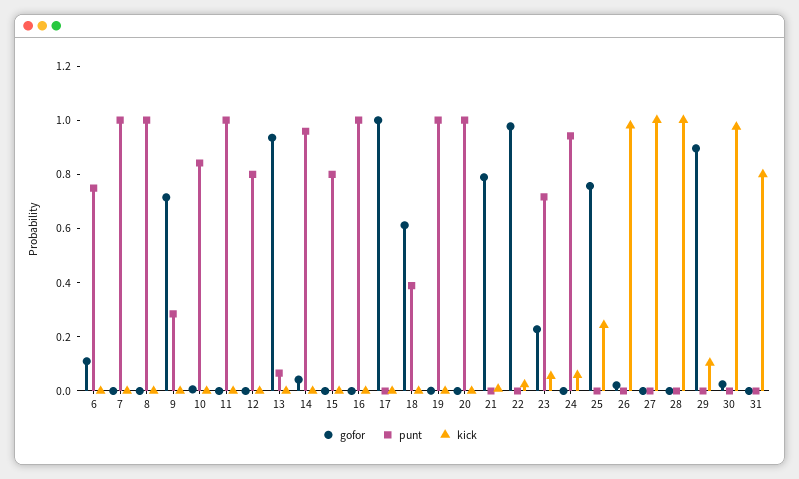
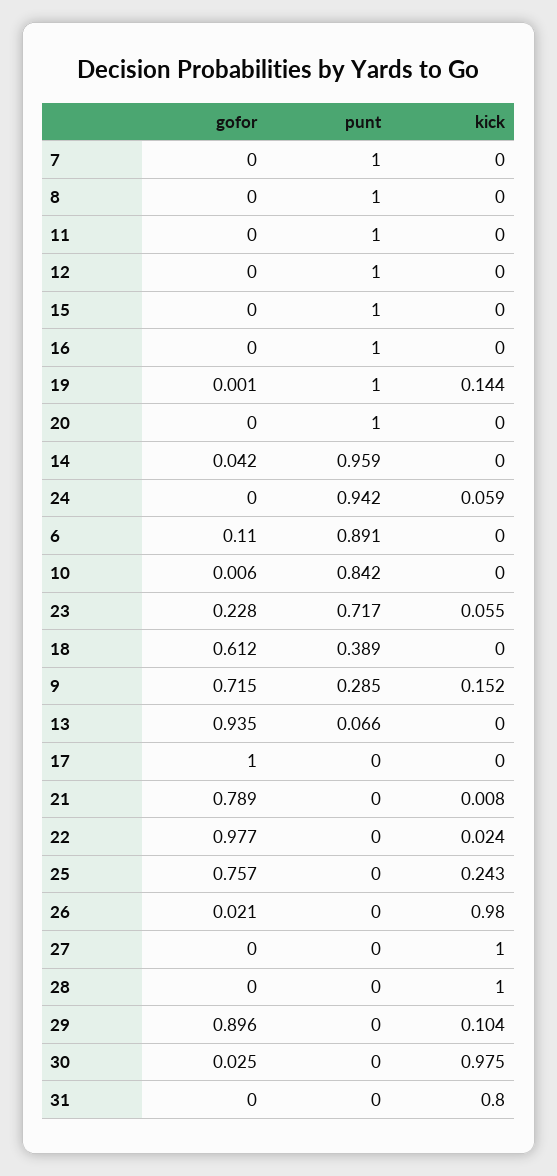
  {
    "gofor": {
      "6": 0.11,
      "7": 0,
      "8": 0,
      "9": 0.715,
      "10": 0.006,
      "11": 0,
      "12": 0,
      "13": 0.935,
      "14": 0.042,
      "15": 0,
      "16": 0,
      "17": 1,
      "18": 0.612,
      "19": 0.001,
      "20": 0,
      "21": 0.789,
      "22": 0.977,
      "23": 0.228,
      "24": 0,
      "25": 0.757,
      "26": 0.021,
      "27": 0,
      "28": 0,
      "29": 0.896,
      "30": 0.025,
      "31": 0
    },
    "punt": {
-     "6": 0.75,
+     "6": 0.891,
      "7": 1,
      "8": 1,
      "9": 0.285,
      "10": 0.842,
      "11": 1,
-     "12": 0.8,
+     "12": 1,
      "13": 0.066,
      "14": 0.959,
-     "15": 0.8,
+     "15": 1,
      "16": 1,
      "17": 0,
      "18": 0.389,
      "19": 1,
      "20": 1,
      "21": 0,
      "22": 0,
      "23": 0.717,
      "24": 0.942,
      "25": 0,
      "26": 0,
      "27": 0,
      "28": 0,
      "29": 0,
      "30": 0,
      "31": 0
    },
    "kick": {
      "6": 0,
      "7": 0,
      "8": 0,
-     "9": 0,
+     "9": 0.152,
      "10": 0,
      "11": 0,
      "12": 0,
      "13": 0,
      "14": 0,
      "15": 0,
      "16": 0,
      "17": 0,
      "18": 0,
-     "19": 0,
+     "19": 0.144,
      "20": 0,
      "21": 0.008,
      "22": 0.024,
      "23": 0.055,
      "24": 0.059,
      "25": 0.243,
      "26": 0.98,
      "27": 1,
      "28": 1,
      "29": 0.104,
      "30": 0.975,
      "31": 0.8
    }
  }

